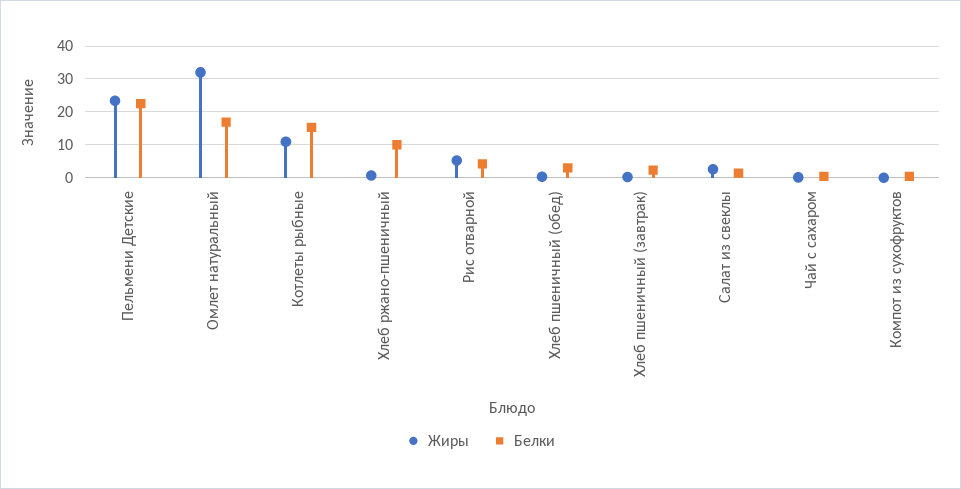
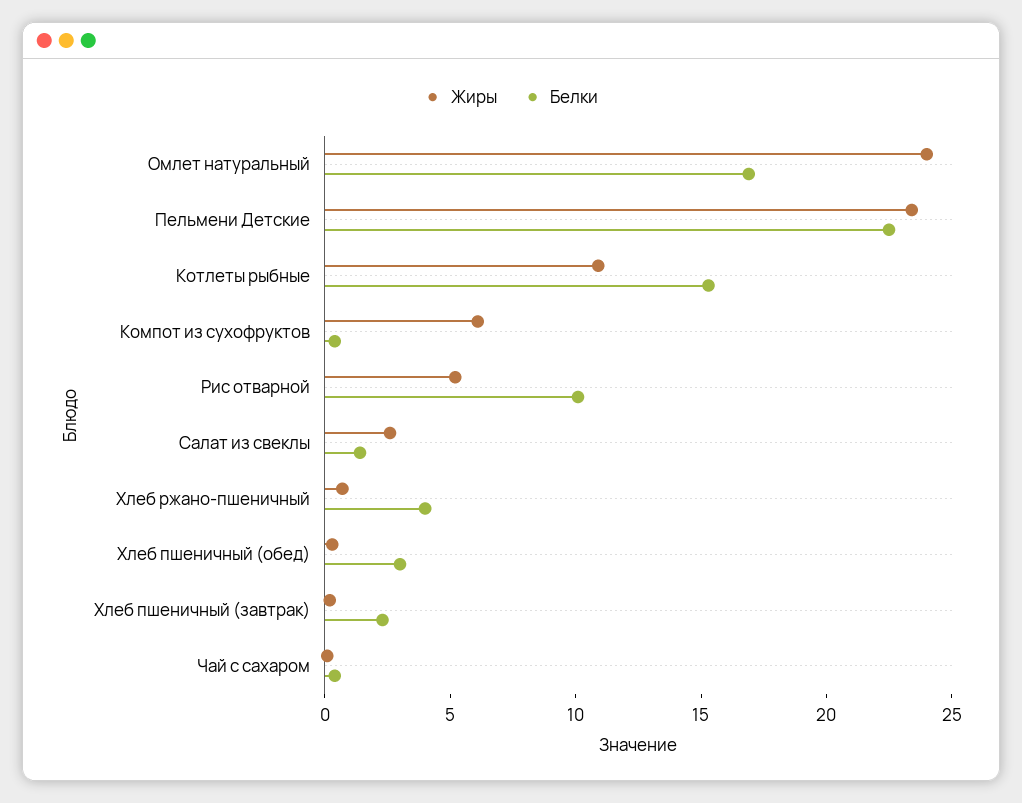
  {
    "Жиры": {
      "Пельмени Детские": 23,
-     "Омлет натуральный": 32,
+     "Омлет натуральный": 24,
      "Котлеты рыбные": 11,
      "Хлеб ржано-пшеничный": 1,
      "Рис отварной": 5,
      "Хлеб пшеничный (обед)": 0,
      "Хлеб пшеничный (завтрак)": 0,
      "Салат из свеклы": 3,
      "Чай с сахаром": 0,
-     "Компот из сухофруктов": 0
+     "Компот из сухофруктов": 6
    },
    "Белки": {
      "Пельмени Детские": 23,
      "Омлет натуральный": 17,
      "Котлеты рыбные": 15,
-     "Хлеб ржано-пшеничный": 10,
+     "Хлеб ржано-пшеничный": 4,
-     "Рис отварной": 4,
+     "Рис отварной": 10,
      "Хлеб пшеничный (обед)": 3,
      "Хлеб пшеничный (завтрак)": 2,
      "Салат из свеклы": 1,
      "Чай с сахаром": 0,
      "Компот из сухофруктов": 0
    }
  }

